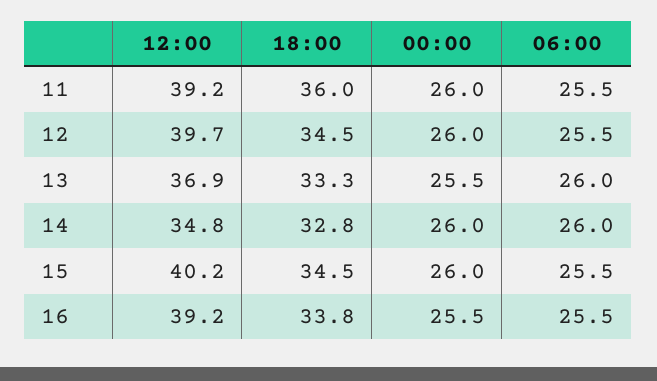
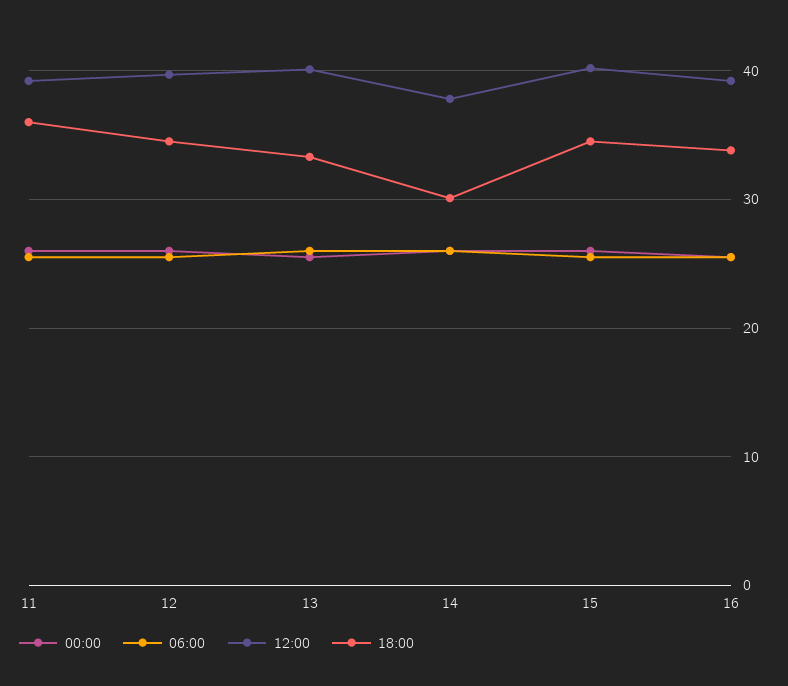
  {
    "12:00": {
      "11": 39.2,
      "12": 39.7,
-     "13": 36.9,
+     "13": 40,
-     "14": 34.8,
+     "14": 38,
      "15": 40.2,
      "16": 39.2
    },
    "18:00": {
      "11": 36,
      "12": 34.5,
      "13": 33.3,
-     "14": 32.8,
+     "14": 30,
      "15": 34.5,
      "16": 33.8
    },
    "00:00": {
      "11": 26,
      "12": 26,
      "13": 25.5,
      "14": 26,
      "15": 26,
      "16": 25.5
    },
    "06:00": {
      "11": 25.5,
      "12": 25.5,
      "13": 26,
      "14": 26,
      "15": 25.5,
      "16": 25.5
    }
  }

